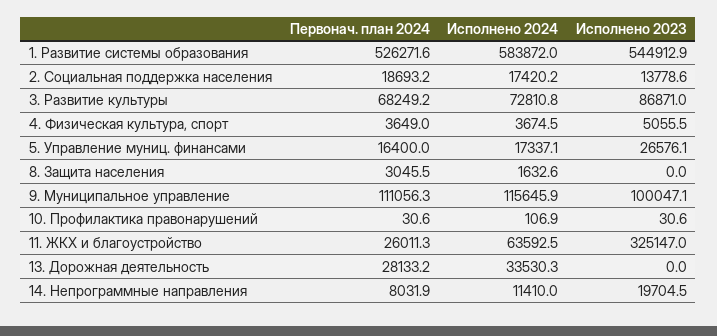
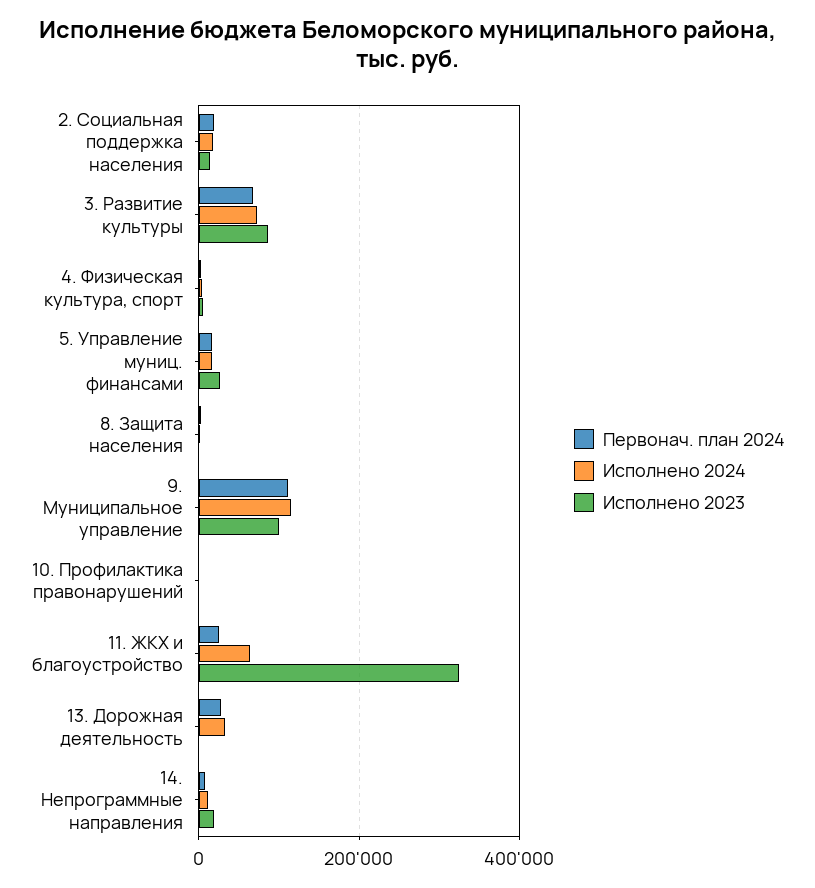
  {
    "Первонач. план 2024": {
-     "1. Развитие системы образования": 526271.6,
      "2. Социальная поддержка населения": 18693.2,
      "3. Развитие культуры": 68249.2,
      "4. Физическая культура, спорт": 3649,
      "5. Управление муниц. финансами": 16400,
      "8. Защита населения": 3045.5,
      "9. Муниципальное управление": 111056.3,
      "10. Профилактика правонарушений": 30.6,
      "11. ЖКХ и благоустройство": 26011.3,
      "13. Дорожная деятельность": 28133.2,
      "14. Непрограммные направления": 8031.9
    },
    "Исполнено 2024": {
-     "1. Развитие системы образования": 583872,
      "2. Социальная поддержка населения": 17420.2,
      "3. Развитие культуры": 72810.8,
      "4. Физическая культура, спорт": 3674.5,
      "5. Управление муниц. финансами": 17337.1,
      "8. Защита населения": 1632.6,
      "9. Муниципальное управление": 115645.9,
      "10. Профилактика правонарушений": 106.9,
      "11. ЖКХ и благоустройство": 63592.5,
      "13. Дорожная деятельность": 33530.3,
      "14. Непрограммные направления": 11410
    },
    "Исполнено 2023": {
-     "1. Развитие системы образования": 544912.9,
      "2. Социальная поддержка населения": 13778.6,
      "3. Развитие культуры": 86871,
      "4. Физическая культура, спорт": 5055.5,
      "5. Управление муниц. финансами": 26576.1,
      "8. Защита населения": 0,
      "9. Муниципальное управление": 100047.1,
      "10. Профилактика правонарушений": 30.6,
      "11. ЖКХ и благоустройство": 325147,
      "13. Дорожная деятельность": 0,
      "14. Непрограммные направления": 19704.5
    }
  }

